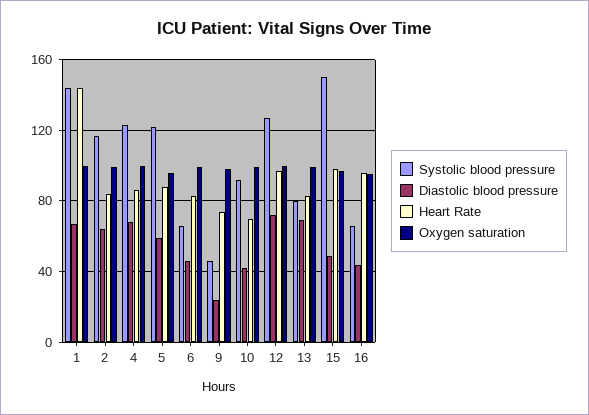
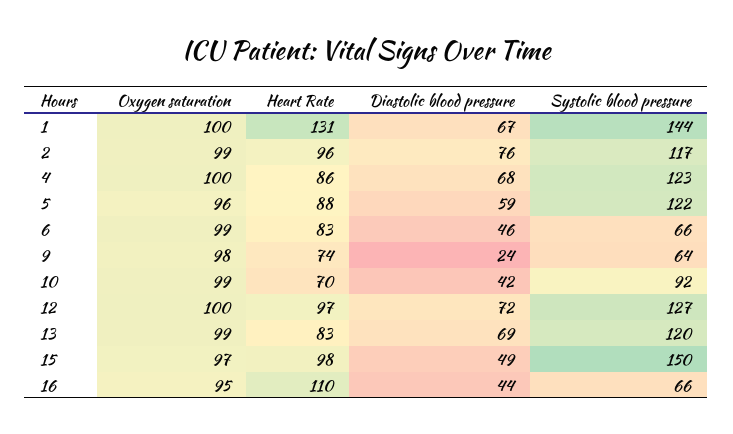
  {
    "Systolic blood pressure": {
      "1": 144,
      "2": 117,
      "4": 123,
      "5": 122,
      "6": 66,
-     "9": 45,
+     "9": 64,
      "10": 92,
      "12": 127,
-     "13": 80,
+     "13": 120,
      "15": 150,
      "16": 66
    },
    "Diastolic blood pressure": {
      "1": 67,
-     "2": 65,
+     "2": 76,
      "4": 68,
      "5": 59,
      "6": 46,
      "9": 24,
      "10": 42,
      "12": 72,
      "13": 69,
      "15": 49,
      "16": 44
    },
    "Heart Rate": {
-     "1": 145,
+     "1": 131,
-     "2": 85,
+     "2": 96,
      "4": 86,
      "5": 88,
      "6": 83,
      "9": 74,
      "10": 70,
      "12": 97,
      "13": 83,
      "15": 98,
-     "16": 95
+     "16": 110
    },
    "Oxygen saturation": {
      "1": 100,
      "2": 99,
      "4": 100,
      "5": 96,
      "6": 99,
      "9": 98,
      "10": 99,
      "12": 100,
      "13": 99,
      "15": 97,
      "16": 95
    }
  }

